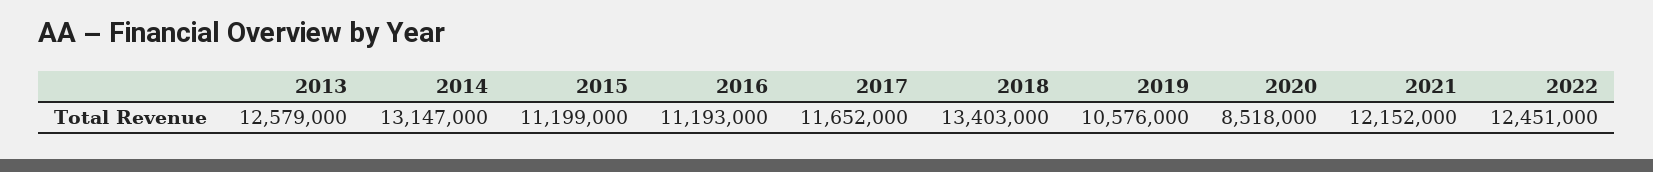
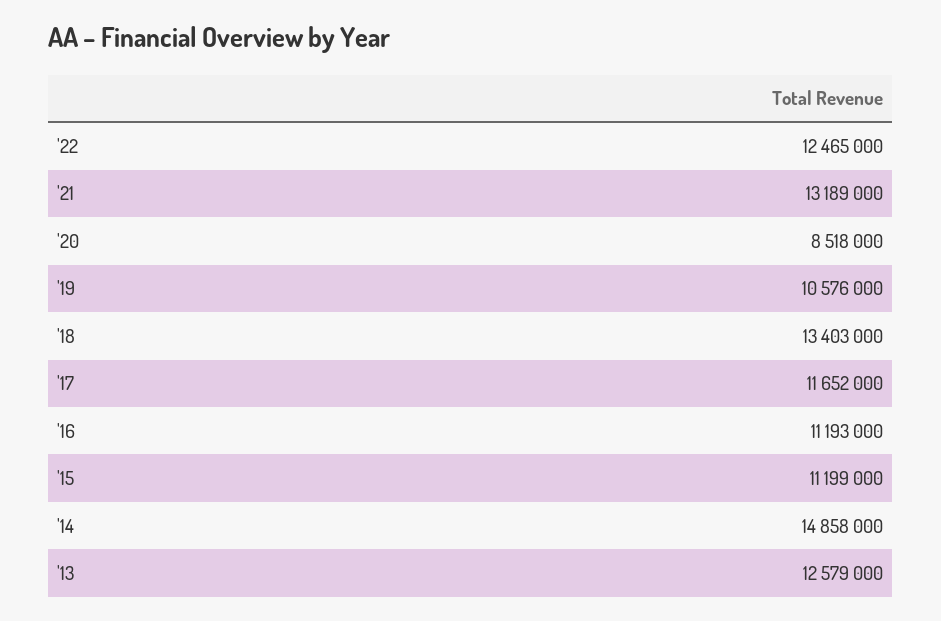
  {
    "2013": 12579000,
-   "2014": 13147000,
+   "2014": 14858000,
    "2015": 11199000,
    "2016": 11193000,
    "2017": 11652000,
    "2018": 13403000,
    "2019": 10576000,
    "2020": 8518000,
-   "2021": 12152000,
+   "2021": 13189000,
-   "2022": 12451000
+   "2022": 12465000
  }

